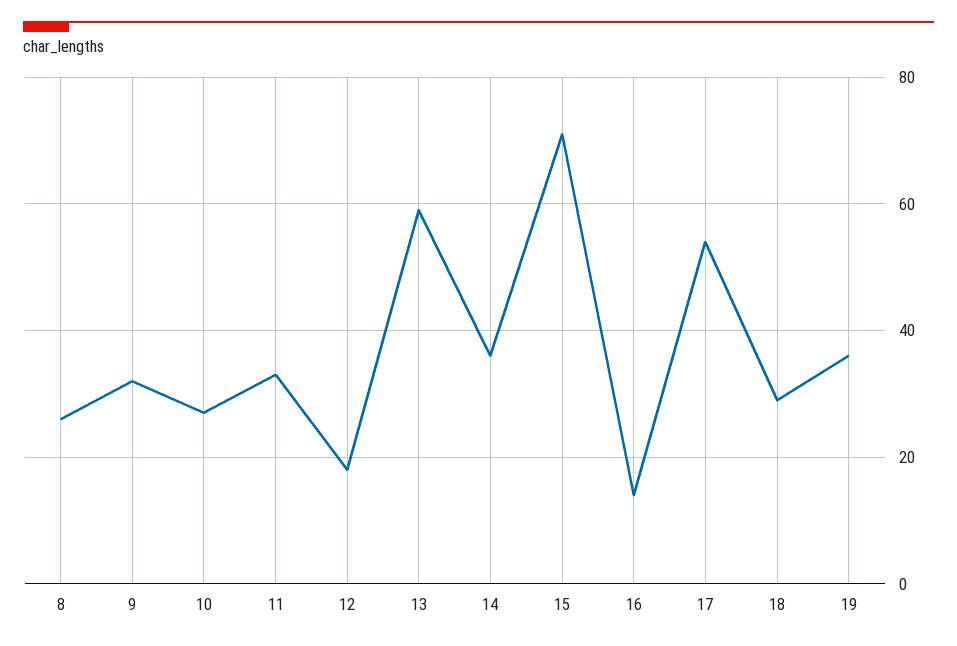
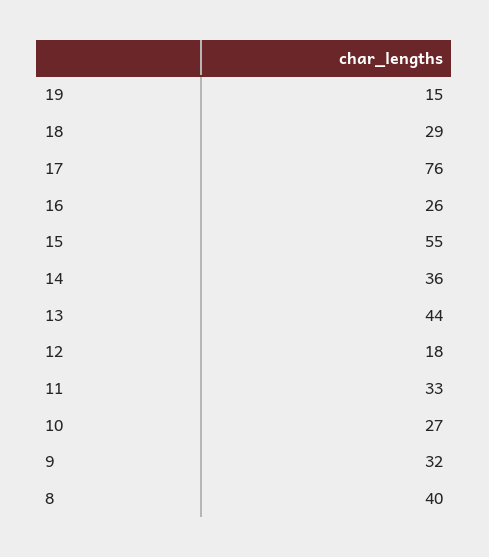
  {
-   "8": 25,
+   "8": 40,
    "9": 32,
    "10": 27,
    "11": 33,
    "12": 18,
-   "13": 60,
+   "13": 44,
    "14": 36,
-   "15": 70,
+   "15": 55,
-   "16": 15,
+   "16": 26,
-   "17": 55,
+   "17": 76,
    "18": 29,
-   "19": 35
+   "19": 15
  }

